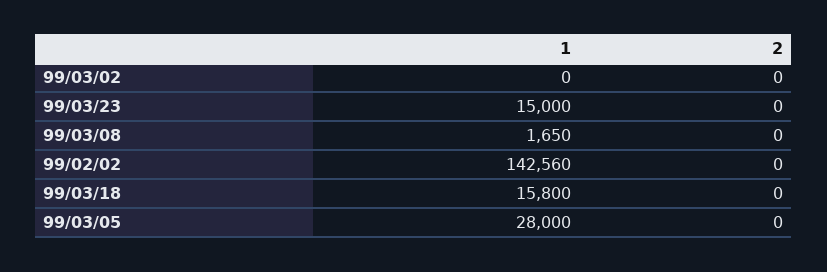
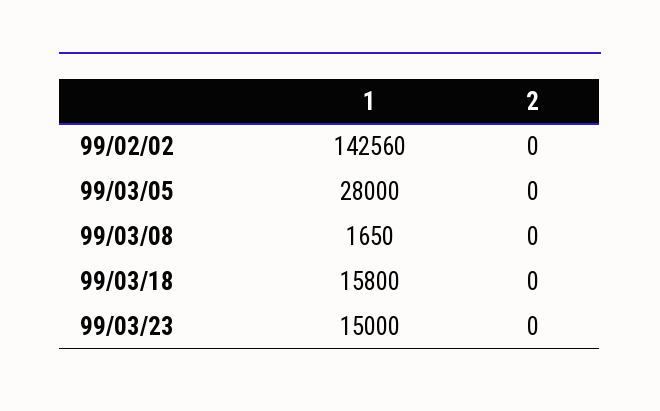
  {
    "1": {
-     "99/03/02": 0,
      "99/03/23": 15000,
      "99/03/08": 1650,
      "99/02/02": 142560,
      "99/03/18": 15800,
      "99/03/05": 28000
    },
    "2": {
-     "99/03/02": 0,
      "99/03/23": 0,
      "99/03/08": 0,
      "99/02/02": 0,
      "99/03/18": 0,
      "99/03/05": 0
    }
  }

